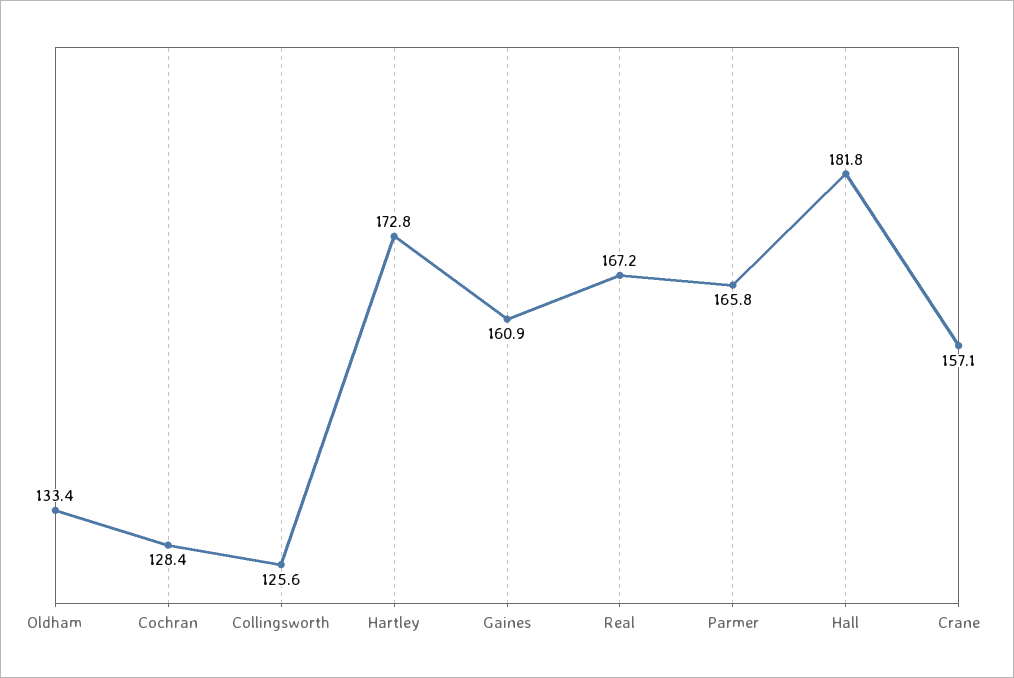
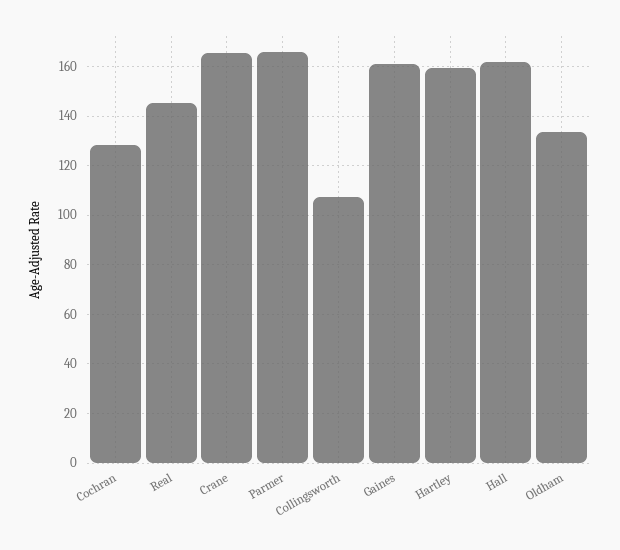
  {
    "Oldham": 133.4,
    "Cochran": 128.4,
-   "Collingsworth": 125.6,
+   "Collingsworth": 107.5,
-   "Hartley": 172.8,
+   "Hartley": 160,
    "Gaines": 160.9,
-   "Real": 167.2,
+   "Real": 145,
    "Parmer": 165.8,
-   "Hall": 181.8,
+   "Hall": 162.5,
-   "Crane": 157.1
+   "Crane": 165
  }

